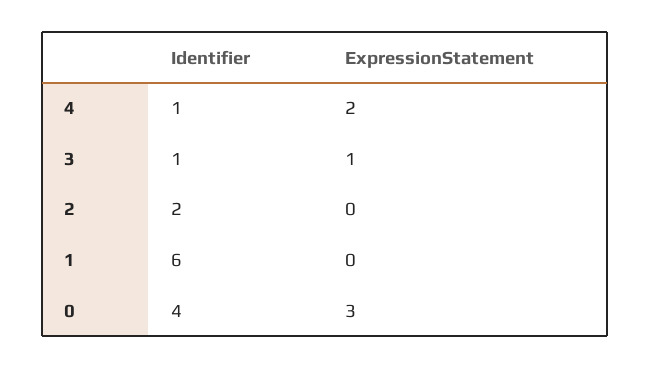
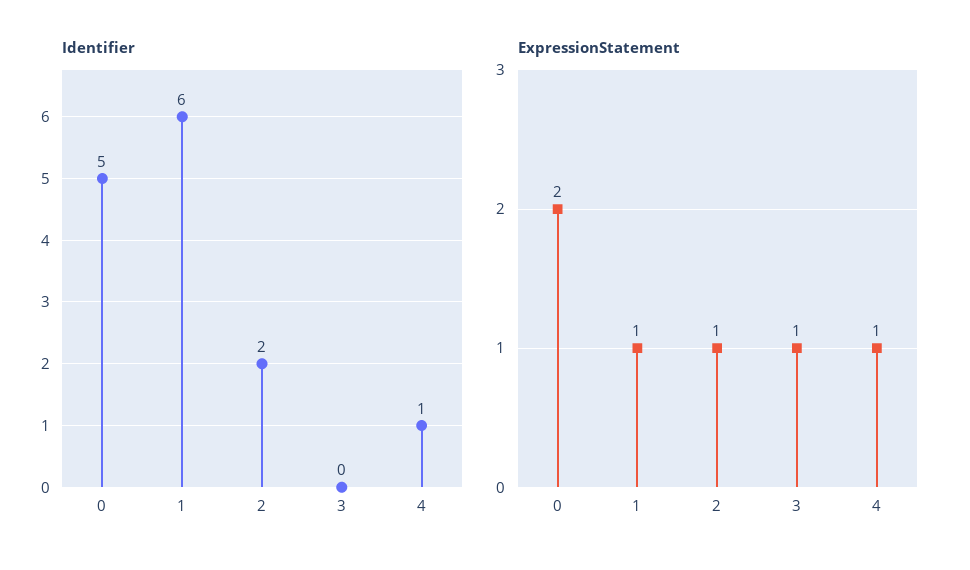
  {
    "Identifier": {
      "4": 1,
-     "3": 1,
+     "3": 0,
      "2": 2,
      "1": 6,
-     "0": 4
+     "0": 5
    },
    "ExpressionStatement": {
-     "4": 2,
+     "4": 1,
      "3": 1,
-     "2": 0,
+     "2": 1,
-     "1": 0,
+     "1": 1,
-     "0": 3
+     "0": 2
    }
  }

